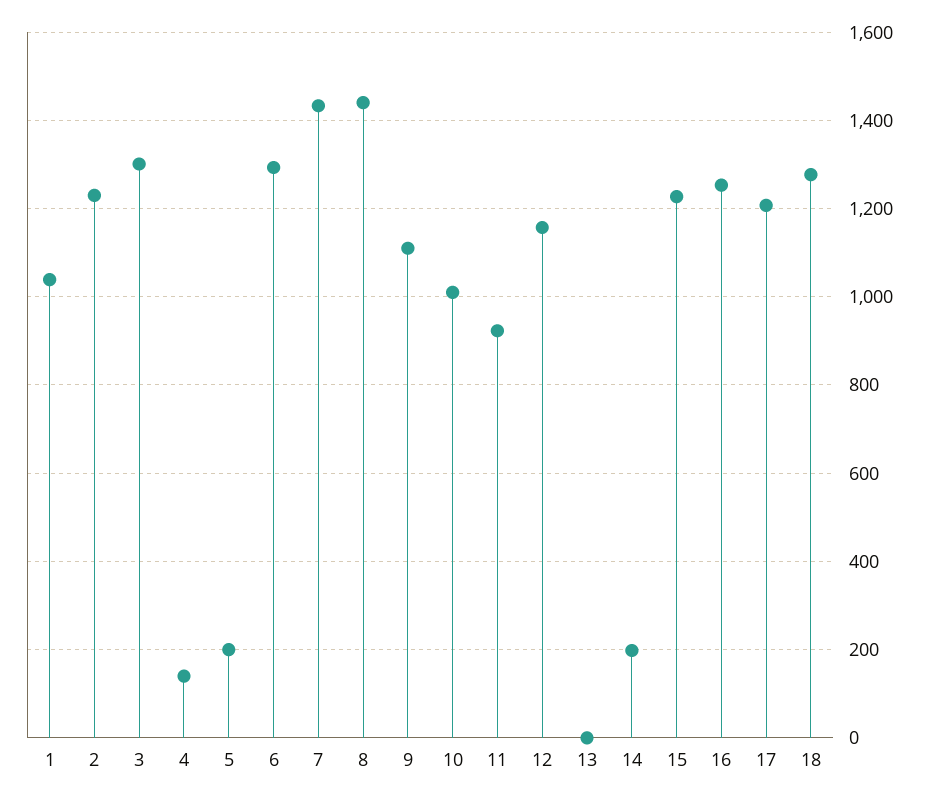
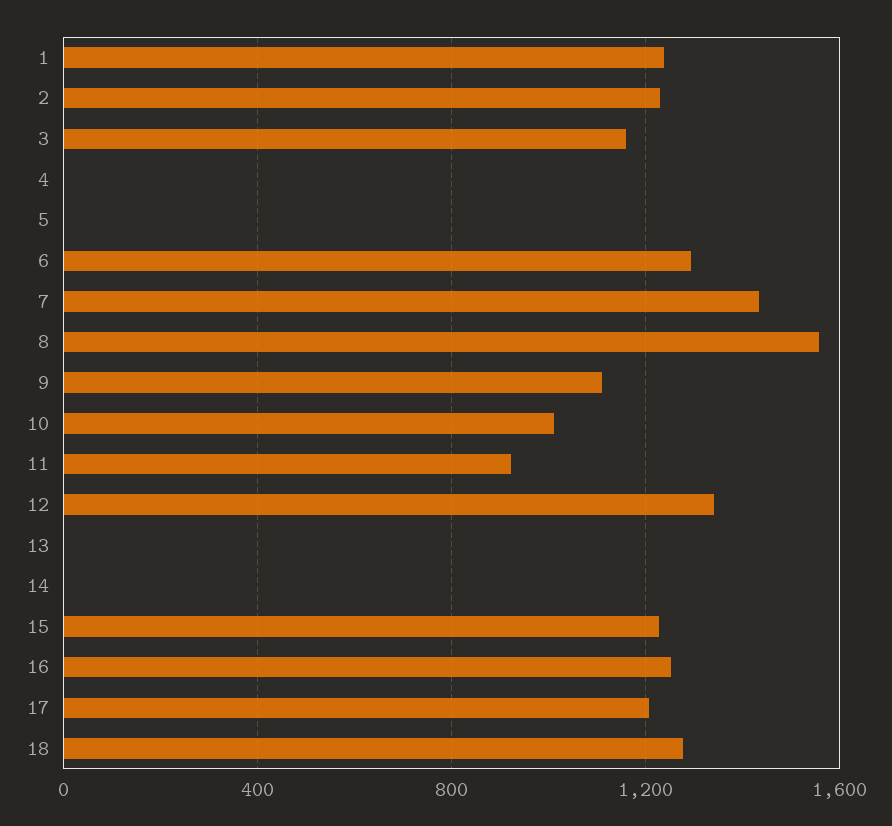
  {
-   "1": 1040,
+   "1": 1250,
    "2": 1240,
-   "3": 1300,
+   "3": 1150,
-   "4": 140,
+   "4": 0,
-   "5": 200,
+   "5": 0,
    "6": 1300,
    "7": 1440,
-   "8": 1440,
+   "8": 1550,
    "9": 1120,
    "10": 1020,
    "11": 920,
-   "12": 1160,
+   "12": 1350,
    "13": 0,
-   "14": 200,
+   "14": 0,
    "15": 1220,
    "16": 1260,
    "17": 1200,
    "18": 1280
  }

